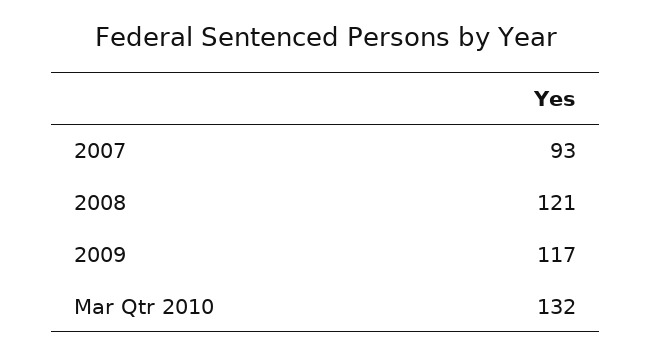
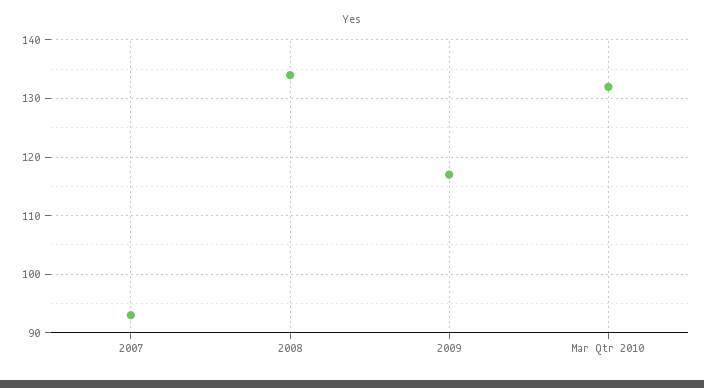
  {
    "2007": 93,
-   "2008": 121,
+   "2008": 135,
    "2009": 117,
    "Mar Qtr 2010": 132
  }

